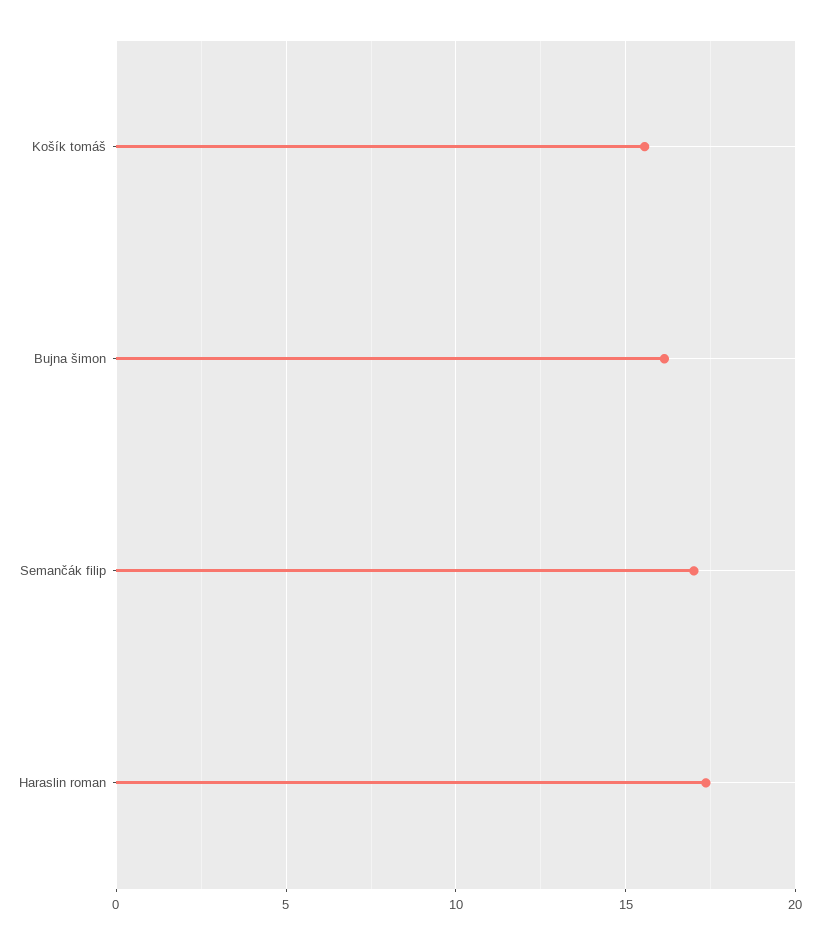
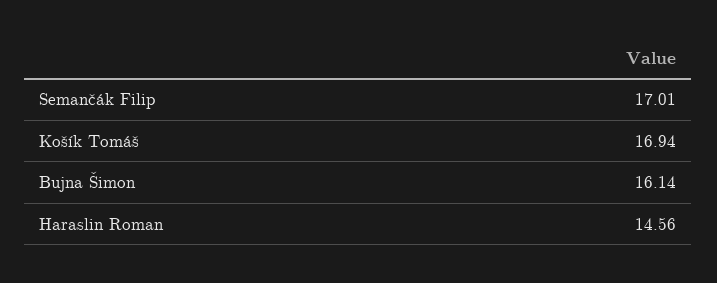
  {
-   "Košík tomáš": 15.5,
+   "Košík tomáš": 16.94,
    "Bujna šimon": 16.14,
    "Semančák filip": 17.01,
-   "Haraslin roman": 17.5
+   "Haraslin roman": 14.56
  }

